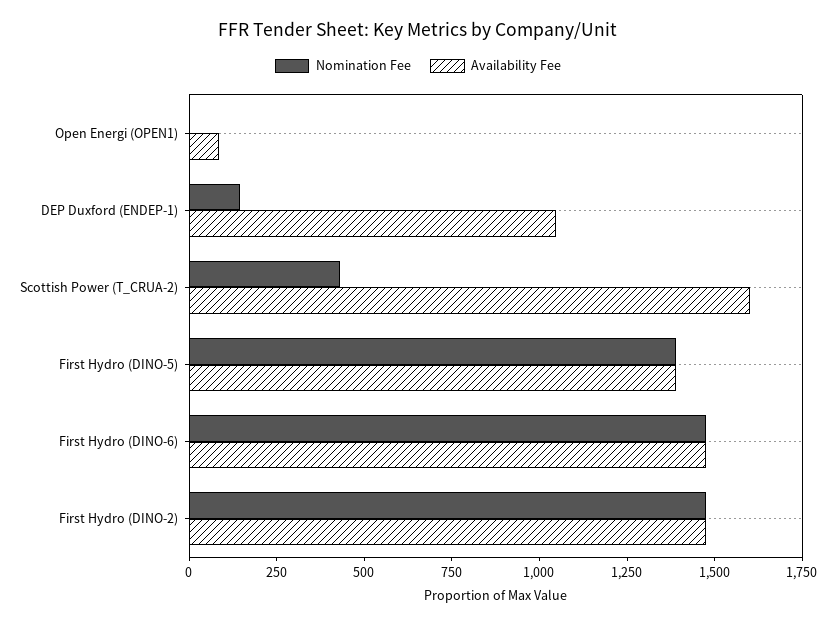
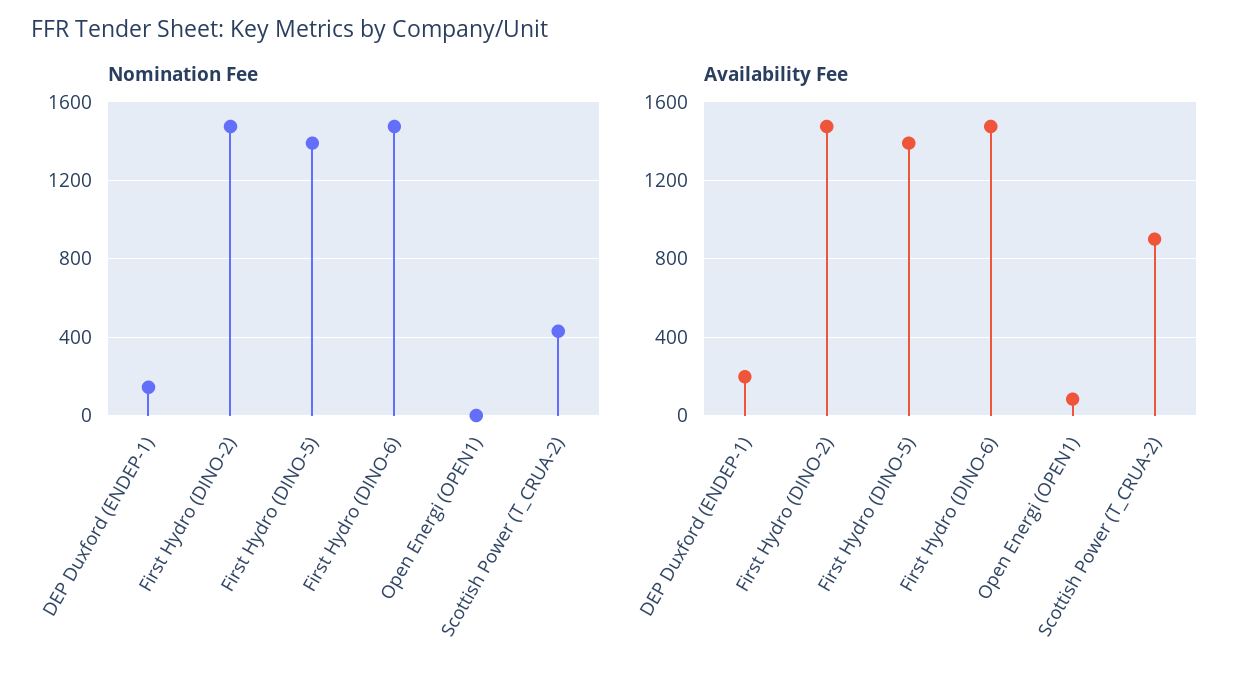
  {
    "Nomination Fee": {
      "Open Energi (OPEN1)": 0,
      "DEP Duxford (ENDEP-1)": 150,
      "Scottish Power (T_CRUA-2)": 450,
      "First Hydro (DINO-5)": 1400,
      "First Hydro (DINO-6)": 1500,
      "First Hydro (DINO-2)": 1500
    },
    "Availability Fee": {
      "Open Energi (OPEN1)": 100,
-     "DEP Duxford (ENDEP-1)": 1050,
+     "DEP Duxford (ENDEP-1)": 200,
-     "Scottish Power (T_CRUA-2)": 1600,
+     "Scottish Power (T_CRUA-2)": 900,
      "First Hydro (DINO-5)": 1400,
      "First Hydro (DINO-6)": 1500,
      "First Hydro (DINO-2)": 1500
    }
  }

